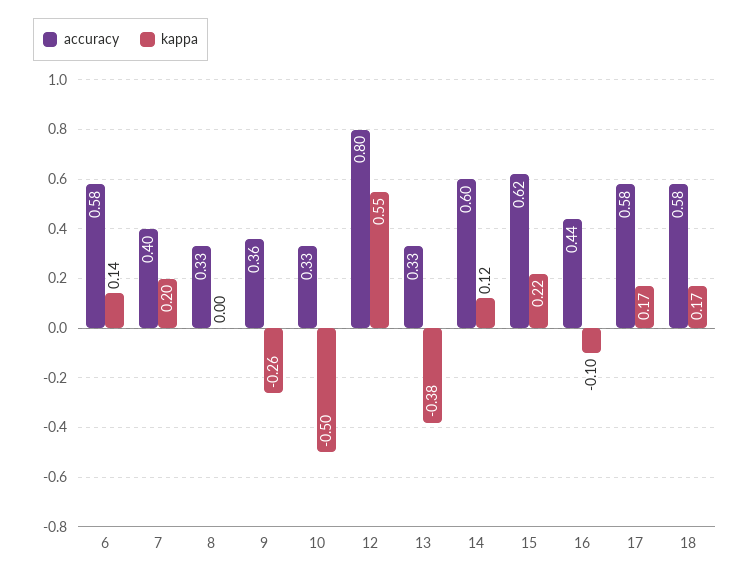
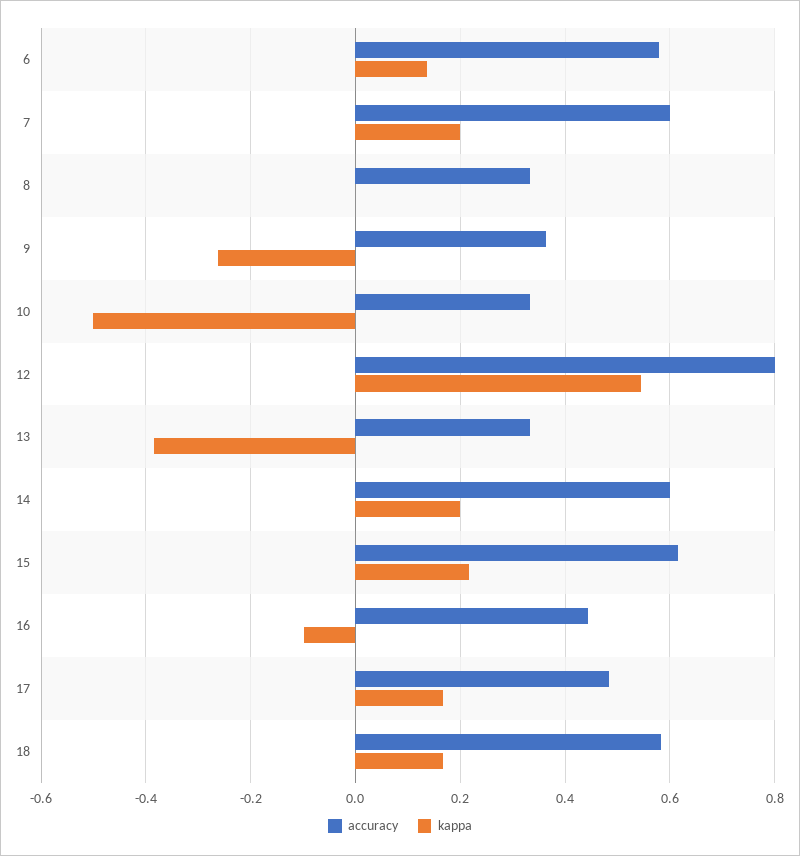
  {
    "accuracy": {
      "6": 0.58,
-     "7": 0.4,
+     "7": 0.6,
      "8": 0.33,
      "9": 0.36,
      "10": 0.33,
      "12": 0.8,
      "13": 0.33,
      "14": 0.6,
      "15": 0.62,
      "16": 0.44,
-     "17": 0.58,
+     "17": 0.48,
      "18": 0.58
    },
    "kappa": {
      "6": 0.14,
      "7": 0.2,
      "8": 0,
      "9": -0.26,
      "10": -0.5,
      "12": 0.55,
      "13": -0.38,
-     "14": 0.12,
+     "14": 0.2,
      "15": 0.22,
      "16": -0.1,
      "17": 0.17,
      "18": 0.17
    }
  }

